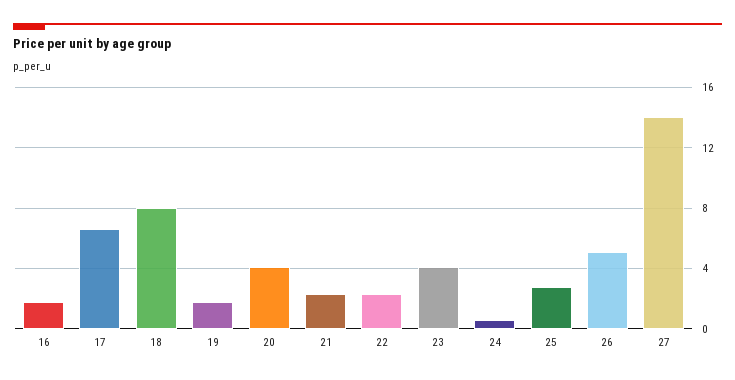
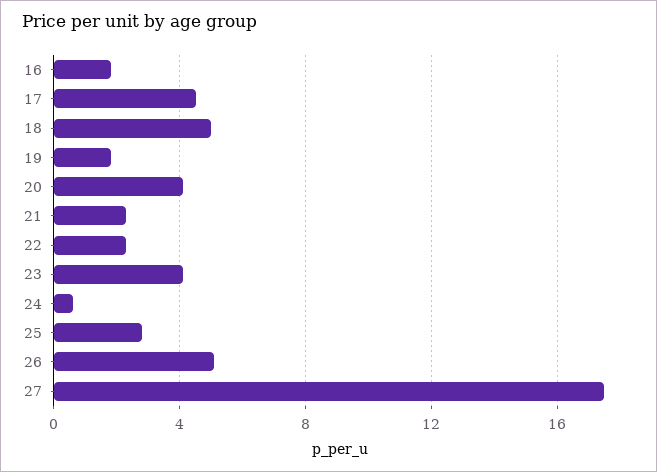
  {
    "16": 2,
-   "17": 6.5,
+   "17": 4.5,
-   "18": 8,
+   "18": 5,
    "19": 2,
    "20": 4,
    "21": 2.5,
    "22": 2.5,
    "23": 4,
    "24": 0.5,
    "25": 3,
    "26": 5,
-   "27": 14
+   "27": 17.5
  }

